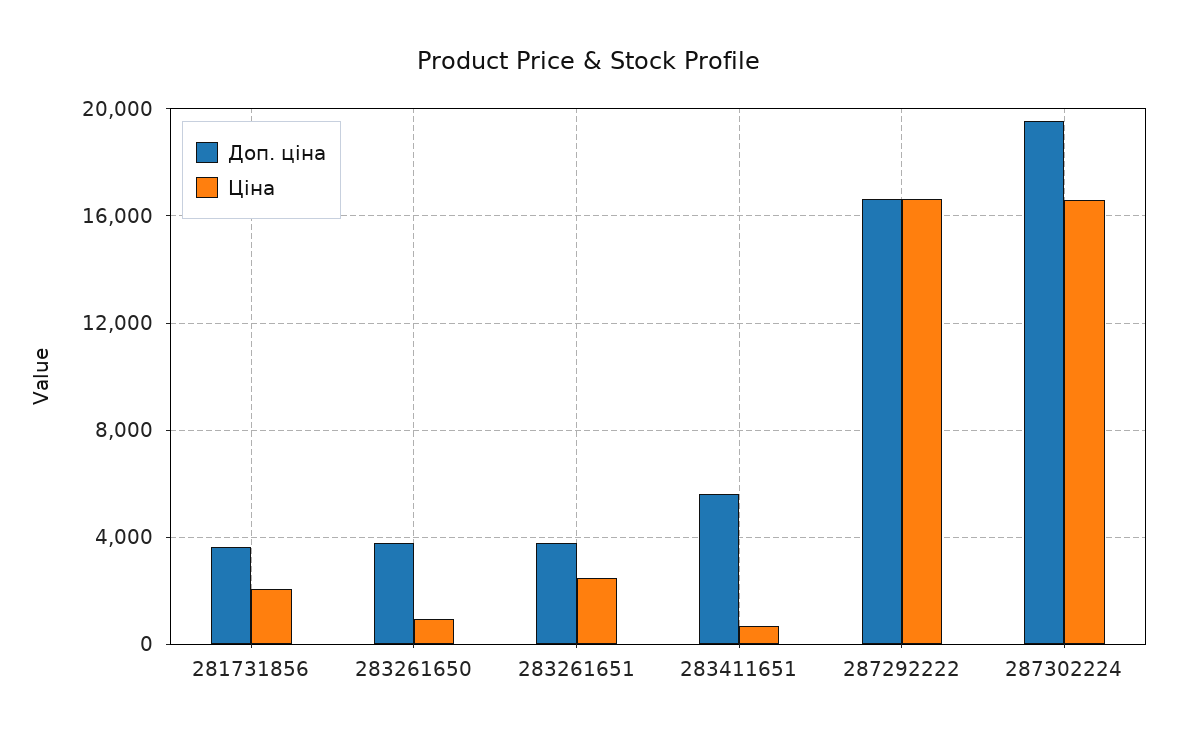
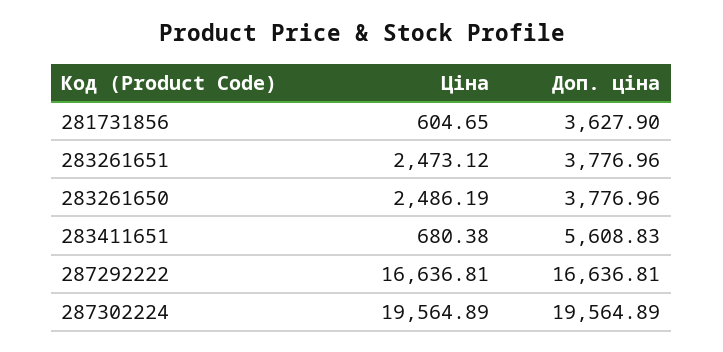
  {
    "Доп. ціна": {
      "281731856": 3627.9,
      "283261650": 3776.96,
      "283261651": 3776.96,
      "283411651": 5608.83,
      "287292222": 16636.81,
      "287302224": 19564.89
    },
    "Ціна": {
-     "281731856": 2000,
+     "281731856": 604.65,
-     "283261650": 1000,
+     "283261650": 2486.19,
      "283261651": 2473.12,
      "283411651": 680.38,
      "287292222": 16636.81,
-     "287302224": 16500
+     "287302224": 19564.89
    }
  }

